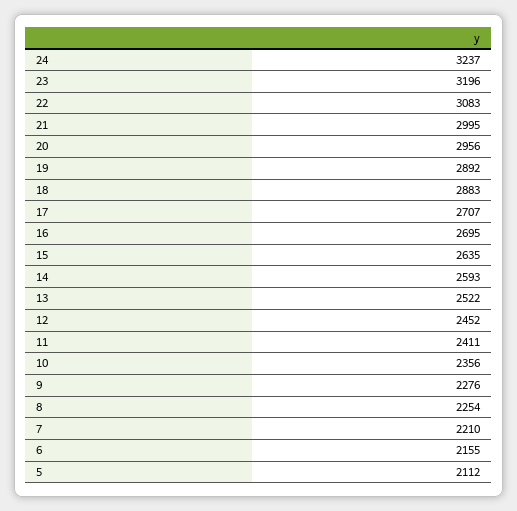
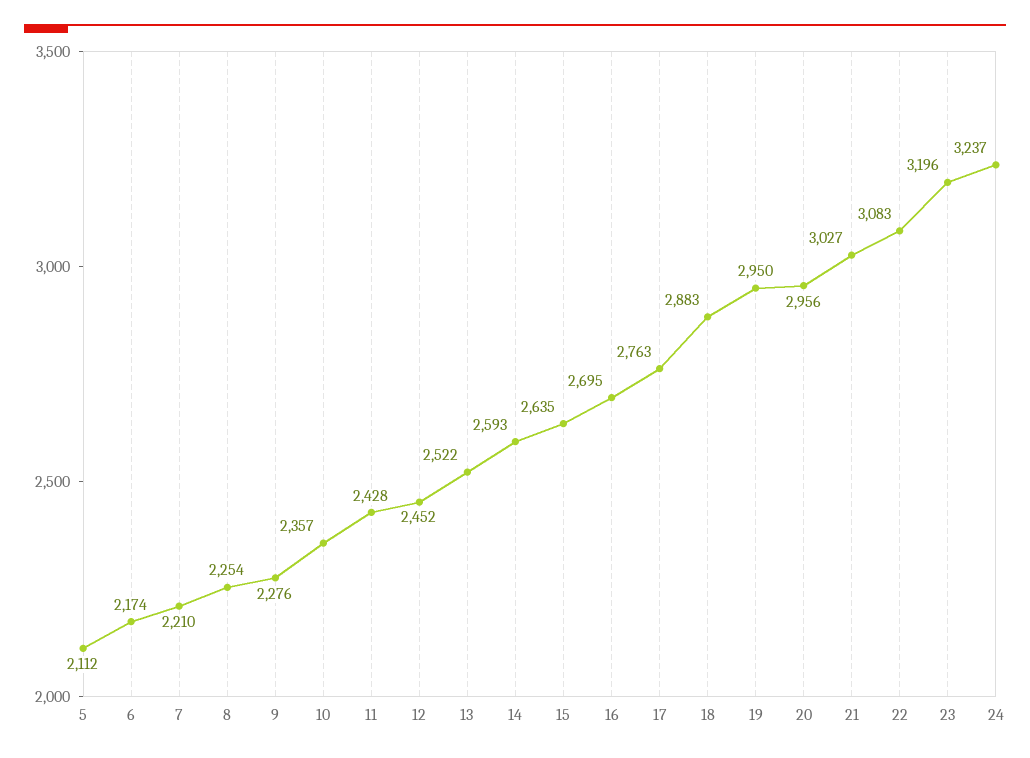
  {
    "24": 3237,
    "23": 3196,
    "22": 3083,
-   "21": 2995,
+   "21": 3027,
    "20": 2956,
-   "19": 2892,
+   "19": 2950,
    "18": 2883,
-   "17": 2707,
+   "17": 2763,
    "16": 2695,
    "15": 2635,
    "14": 2593,
    "13": 2522,
    "12": 2452,
-   "11": 2411,
+   "11": 2428,
-   "10": 2356,
+   "10": 2357,
    "9": 2276,
    "8": 2254,
    "7": 2210,
-   "6": 2155,
+   "6": 2174,
    "5": 2112
  }

